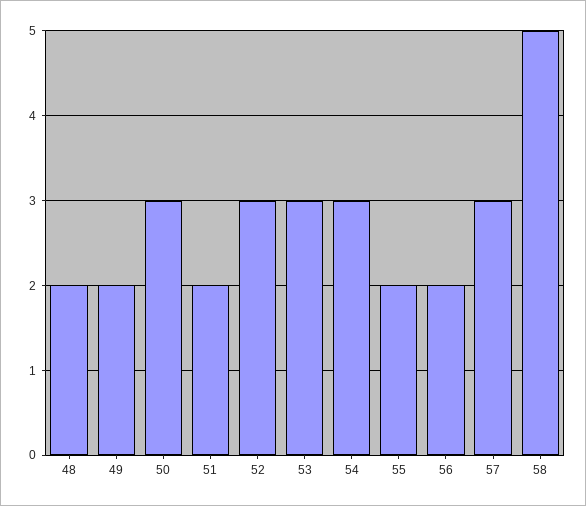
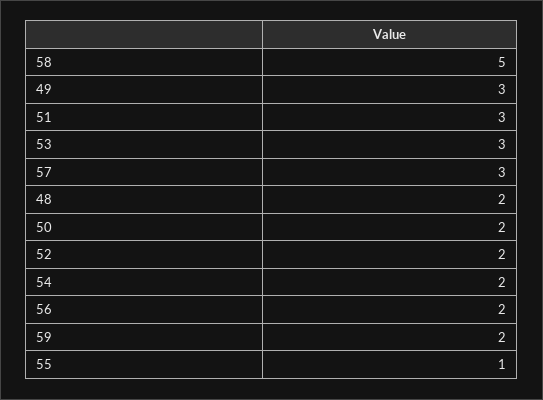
  {
    "48": 2,
-   "49": 2,
+   "49": 3,
-   "50": 3,
+   "50": 2,
-   "51": 2,
+   "51": 3,
-   "52": 3,
+   "52": 2,
    "53": 3,
-   "54": 3,
+   "54": 2,
-   "55": 2,
+   "55": 1,
    "56": 2,
    "57": 3,
-   "58": 5
+   "58": 5,
+   "59": 2
  }

